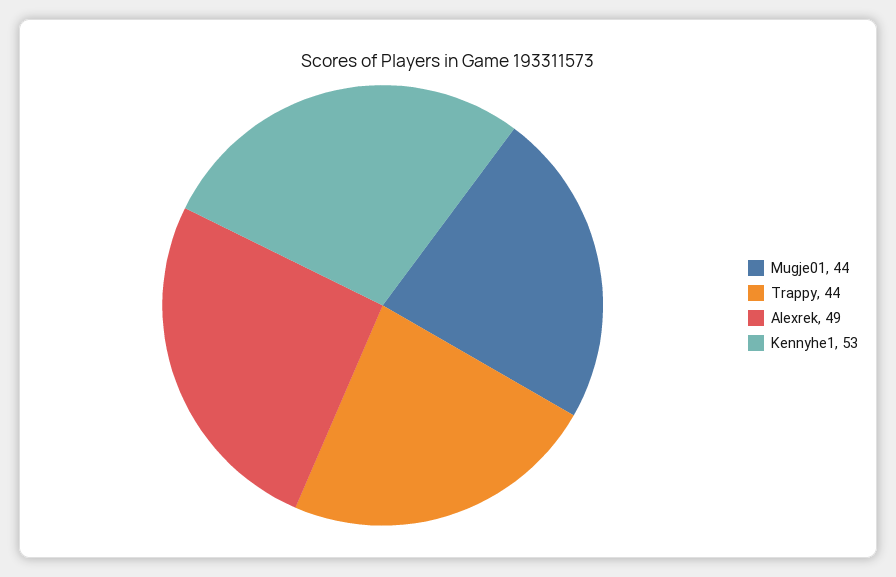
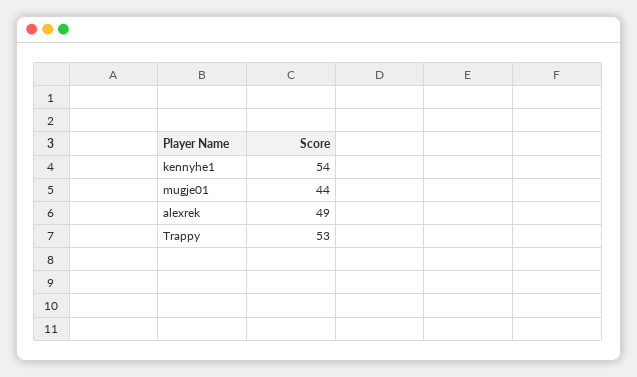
  {
    "Mugje01": 44,
-   "Trappy": 44,
+   "Trappy": 53,
    "Alexrek": 49,
-   "Kennyhe1": 53
+   "Kennyhe1": 54
  }

